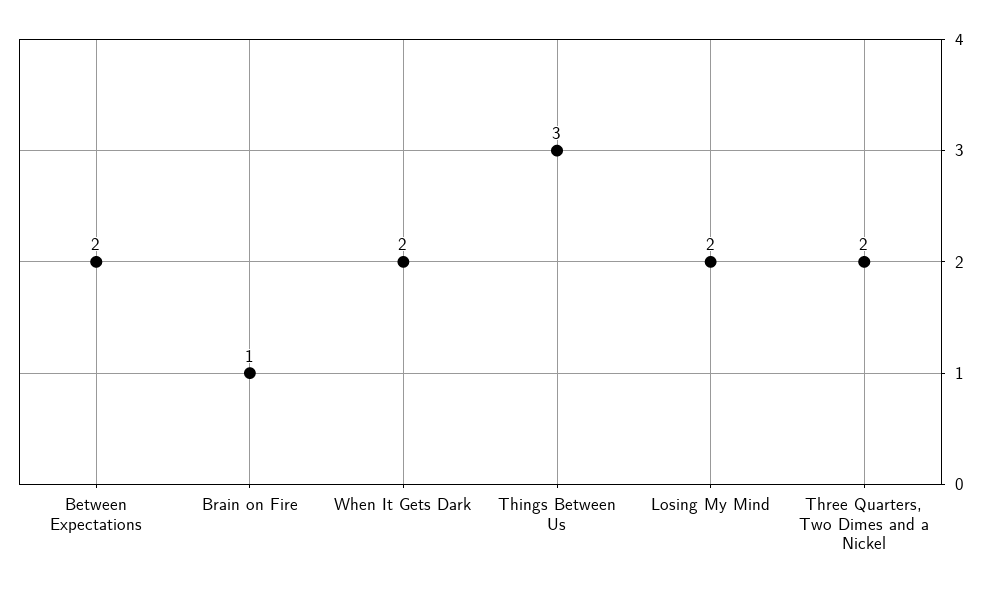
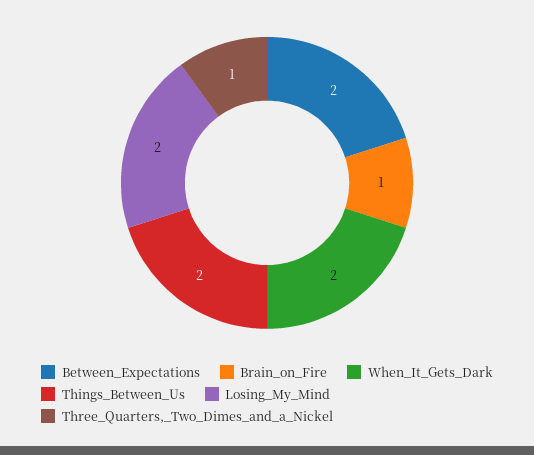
  {
    "Between Expectations": 2,
    "Brain on Fire": 1,
    "When It Gets Dark": 2,
-   "Things Between Us": 3,
+   "Things Between Us": 2,
    "Losing My Mind": 2,
-   "Three Quarters, Two Dimes and a Nickel": 2
+   "Three Quarters, Two Dimes and a Nickel": 1
  }

